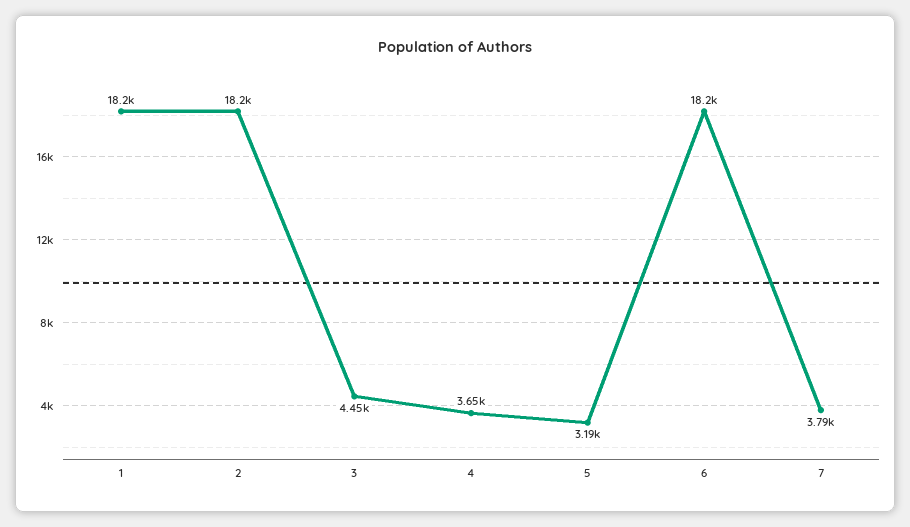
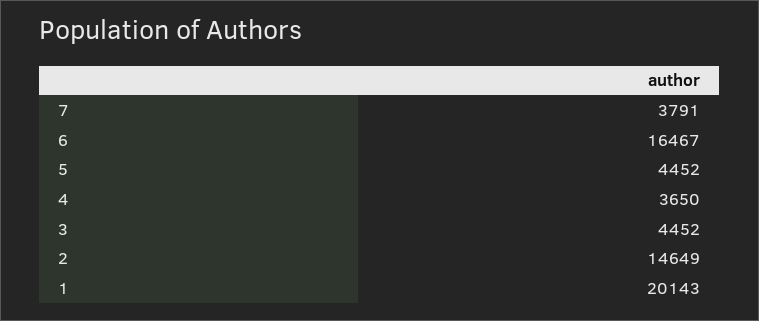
  {
-   "1": 18200,
+   "1": 20143,
-   "2": 18200,
+   "2": 14649,
    "3": 4452,
    "4": 3650,
-   "5": 3190,
+   "5": 4452,
-   "6": 18200,
+   "6": 16467,
    "7": 3791
  }

